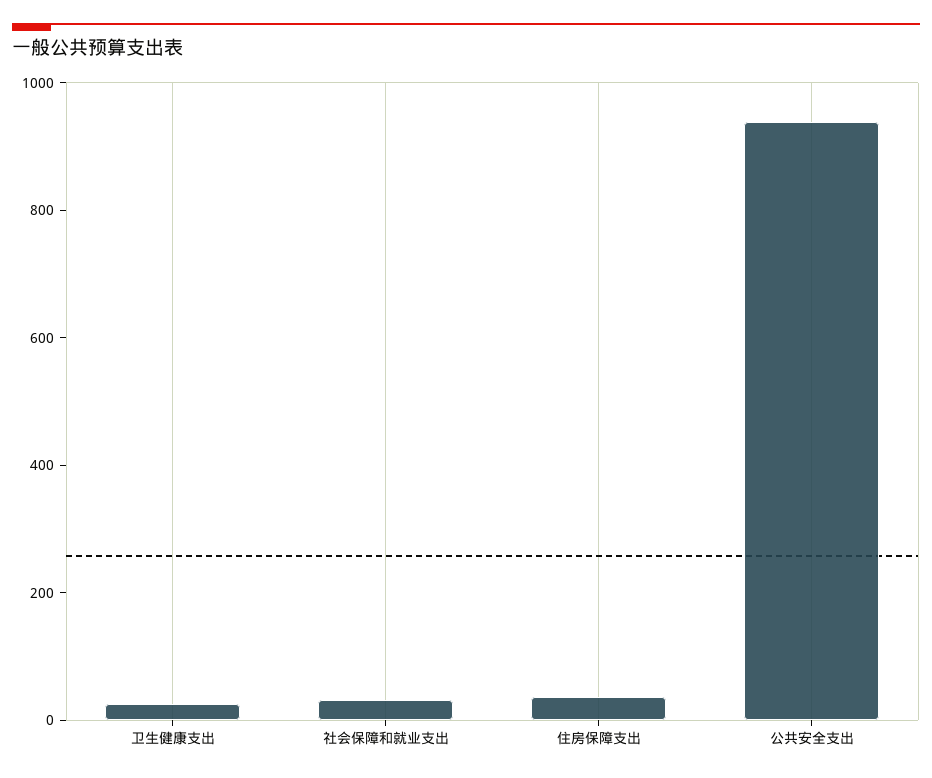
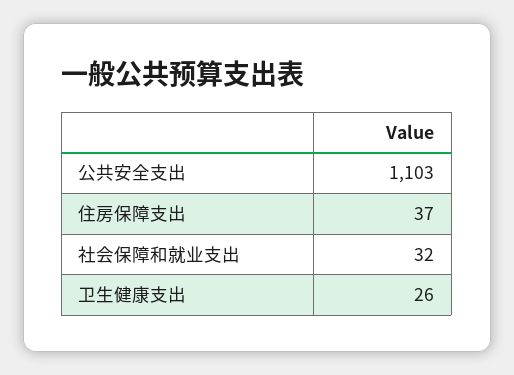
  {
    "卫生健康支出": 26,
    "社会保障和就业支出": 32,
    "住房保障支出": 37,
-   "公共安全支出": 950
+   "公共安全支出": 1103
  }

